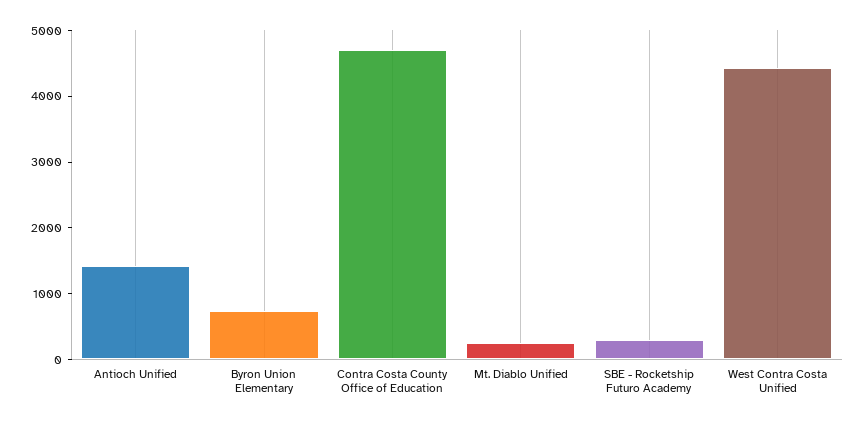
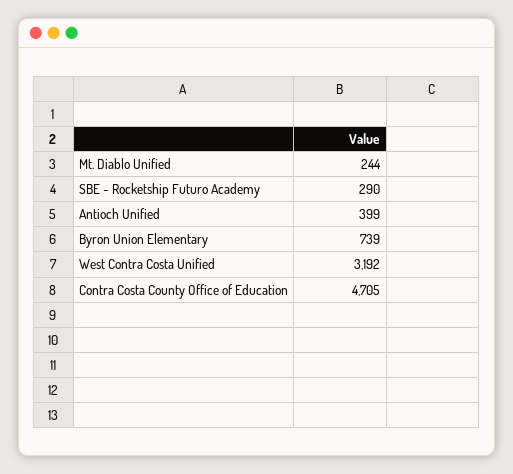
  {
-   "Antioch Unified": 1400,
+   "Antioch Unified": 399,
    "Byron Union Elementary": 739,
    "Contra Costa County Office of Education": 4705,
    "Mt. Diablo Unified": 244,
    "SBE - Rocketship Futuro Academy": 290,
-   "West Contra Costa Unified": 4400
+   "West Contra Costa Unified": 3192
  }

